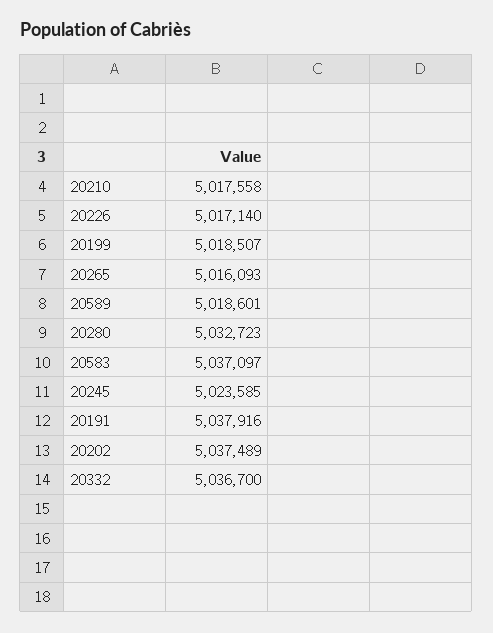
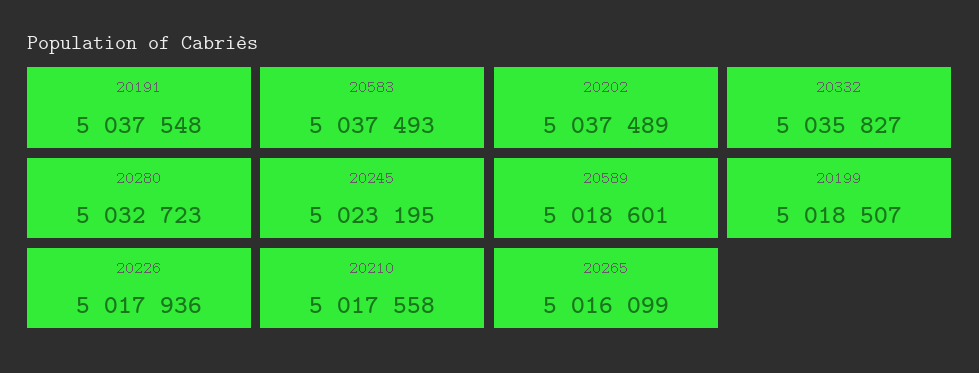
  {
    "20210": 5017558,
-   "20226": 5017140,
+   "20226": 5017936,
    "20199": 5018507,
-   "20265": 5016093,
+   "20265": 5016099,
    "20589": 5018601,
    "20280": 5032723,
-   "20583": 5037097,
+   "20583": 5037493,
-   "20245": 5023585,
+   "20245": 5023195,
-   "20191": 5037916,
+   "20191": 5037548,
    "20202": 5037489,
-   "20332": 5036700
+   "20332": 5035827
  }

